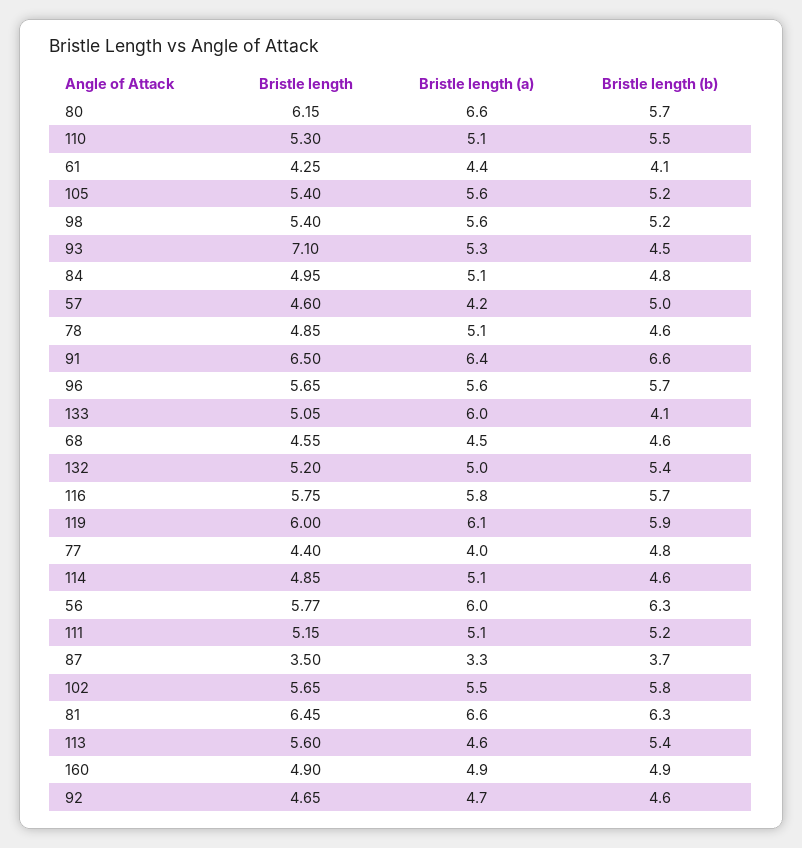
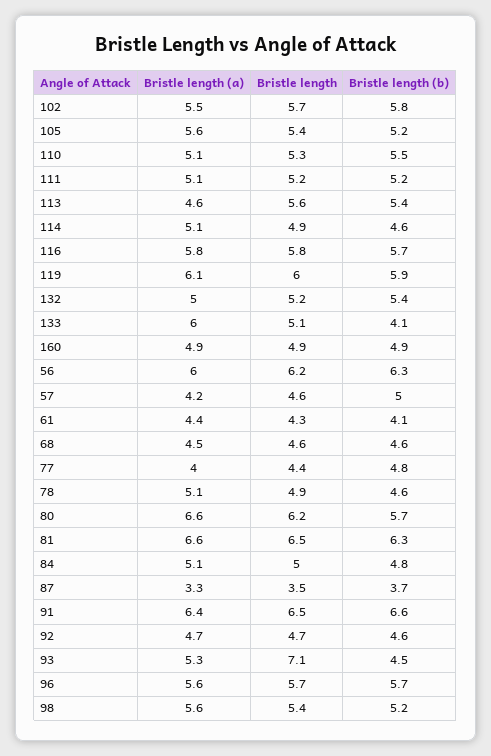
  {
    "Bristle length": {
      "80": 6.15,
      "110": 5.3,
      "61": 4.25,
      "105": 5.4,
      "98": 5.4,
      "93": 7.1,
      "84": 4.95,
      "57": 4.6,
      "78": 4.85,
      "91": 6.5,
      "96": 5.65,
      "133": 5.05,
      "68": 4.55,
      "132": 5.2,
      "116": 5.75,
      "119": 6,
      "77": 4.4,
      "114": 4.85,
-     "56": 5.77,
+     "56": 6.2,
      "111": 5.15,
      "87": 3.5,
      "102": 5.65,
      "81": 6.45,
      "113": 5.6,
      "160": 4.9,
      "92": 4.65
    },
    "Bristle length (a)": {
      "80": 6.6,
      "110": 5.1,
      "61": 4.4,
      "105": 5.6,
      "98": 5.6,
      "93": 5.3,
      "84": 5.1,
      "57": 4.2,
      "78": 5.1,
      "91": 6.4,
      "96": 5.6,
      "133": 6,
      "68": 4.5,
      "132": 5,
      "116": 5.8,
      "119": 6.1,
      "77": 4,
      "114": 5.1,
      "56": 6,
      "111": 5.1,
      "87": 3.3,
      "102": 5.5,
      "81": 6.6,
      "113": 4.6,
      "160": 4.9,
      "92": 4.7
    },
    "Bristle length (b)": {
      "80": 5.7,
      "110": 5.5,
      "61": 4.1,
      "105": 5.2,
      "98": 5.2,
      "93": 4.5,
      "84": 4.8,
      "57": 5,
      "78": 4.6,
      "91": 6.6,
      "96": 5.7,
      "133": 4.1,
      "68": 4.6,
      "132": 5.4,
      "116": 5.7,
      "119": 5.9,
      "77": 4.8,
      "114": 4.6,
      "56": 6.3,
      "111": 5.2,
      "87": 3.7,
      "102": 5.8,
      "81": 6.3,
      "113": 5.4,
      "160": 4.9,
      "92": 4.6
    }
  }

